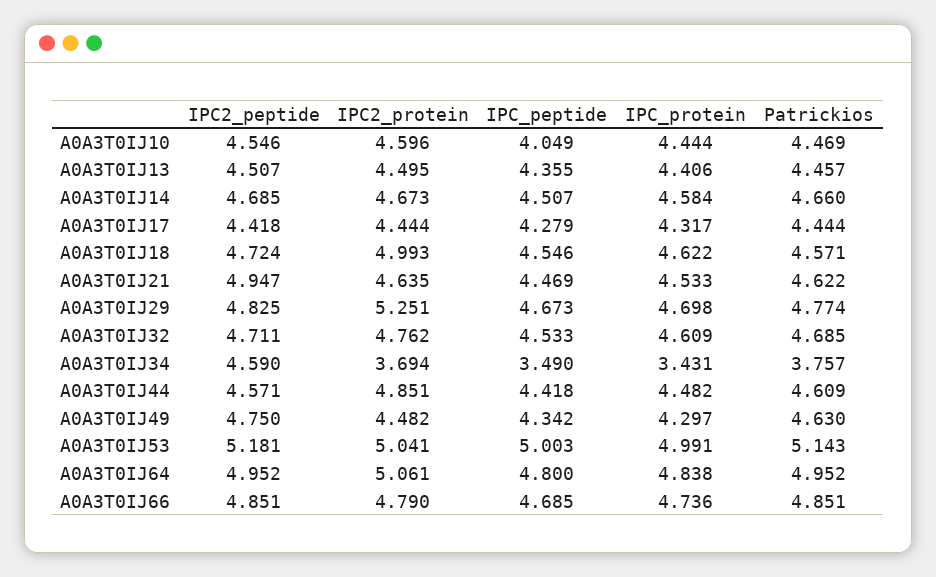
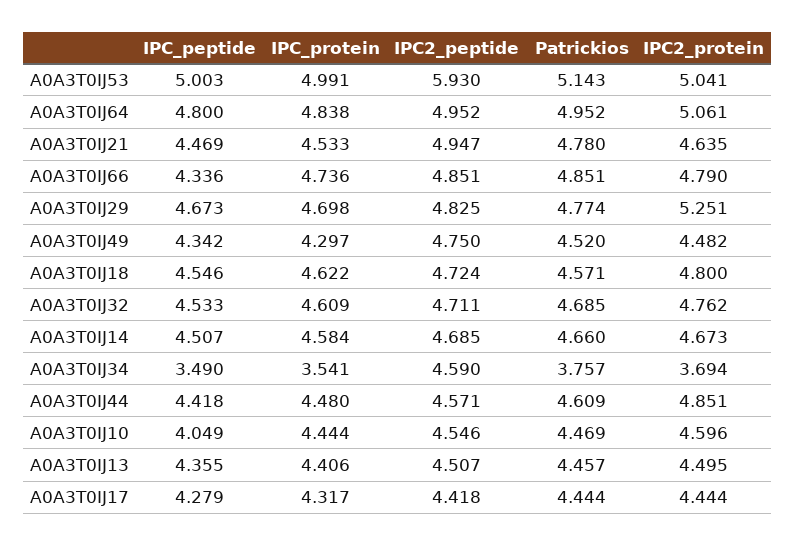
  {
    "IPC2_peptide": {
      "A0A3T0IJ10": 4.546,
      "A0A3T0IJ13": 4.507,
      "A0A3T0IJ14": 4.685,
      "A0A3T0IJ17": 4.418,
      "A0A3T0IJ18": 4.724,
      "A0A3T0IJ21": 4.947,
      "A0A3T0IJ29": 4.825,
      "A0A3T0IJ32": 4.711,
      "A0A3T0IJ34": 4.59,
      "A0A3T0IJ44": 4.571,
      "A0A3T0IJ49": 4.75,
-     "A0A3T0IJ53": 5.181,
+     "A0A3T0IJ53": 5.93,
      "A0A3T0IJ64": 4.952,
      "A0A3T0IJ66": 4.851
    },
    "IPC2_protein": {
      "A0A3T0IJ10": 4.596,
      "A0A3T0IJ13": 4.495,
      "A0A3T0IJ14": 4.673,
      "A0A3T0IJ17": 4.444,
-     "A0A3T0IJ18": 4.993,
+     "A0A3T0IJ18": 4.8,
      "A0A3T0IJ21": 4.635,
      "A0A3T0IJ29": 5.251,
      "A0A3T0IJ32": 4.762,
      "A0A3T0IJ34": 3.694,
      "A0A3T0IJ44": 4.851,
      "A0A3T0IJ49": 4.482,
      "A0A3T0IJ53": 5.041,
      "A0A3T0IJ64": 5.061,
      "A0A3T0IJ66": 4.79
    },
    "IPC_peptide": {
      "A0A3T0IJ10": 4.049,
      "A0A3T0IJ13": 4.355,
      "A0A3T0IJ14": 4.507,
      "A0A3T0IJ17": 4.279,
      "A0A3T0IJ18": 4.546,
      "A0A3T0IJ21": 4.469,
      "A0A3T0IJ29": 4.673,
      "A0A3T0IJ32": 4.533,
      "A0A3T0IJ34": 3.49,
      "A0A3T0IJ44": 4.418,
      "A0A3T0IJ49": 4.342,
      "A0A3T0IJ53": 5.003,
      "A0A3T0IJ64": 4.8,
-     "A0A3T0IJ66": 4.685
+     "A0A3T0IJ66": 4.336
    },
    "IPC_protein": {
      "A0A3T0IJ10": 4.444,
      "A0A3T0IJ13": 4.406,
      "A0A3T0IJ14": 4.584,
      "A0A3T0IJ17": 4.317,
      "A0A3T0IJ18": 4.622,
      "A0A3T0IJ21": 4.533,
      "A0A3T0IJ29": 4.698,
      "A0A3T0IJ32": 4.609,
-     "A0A3T0IJ34": 3.431,
+     "A0A3T0IJ34": 3.541,
-     "A0A3T0IJ44": 4.482,
+     "A0A3T0IJ44": 4.48,
      "A0A3T0IJ49": 4.297,
      "A0A3T0IJ53": 4.991,
      "A0A3T0IJ64": 4.838,
      "A0A3T0IJ66": 4.736
    },
    "Patrickios": {
      "A0A3T0IJ10": 4.469,
      "A0A3T0IJ13": 4.457,
      "A0A3T0IJ14": 4.66,
      "A0A3T0IJ17": 4.444,
      "A0A3T0IJ18": 4.571,
-     "A0A3T0IJ21": 4.622,
+     "A0A3T0IJ21": 4.78,
      "A0A3T0IJ29": 4.774,
      "A0A3T0IJ32": 4.685,
      "A0A3T0IJ34": 3.757,
      "A0A3T0IJ44": 4.609,
-     "A0A3T0IJ49": 4.63,
+     "A0A3T0IJ49": 4.52,
      "A0A3T0IJ53": 5.143,
      "A0A3T0IJ64": 4.952,
      "A0A3T0IJ66": 4.851
    }
  }

